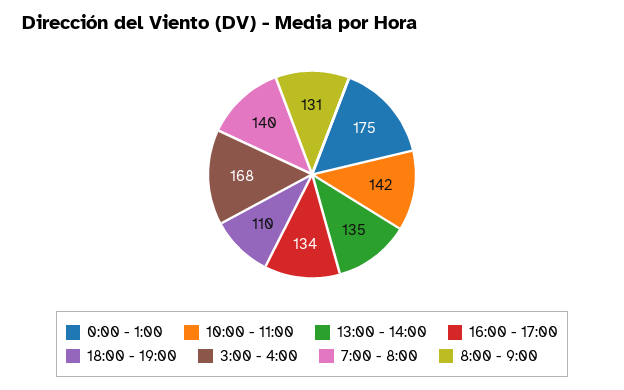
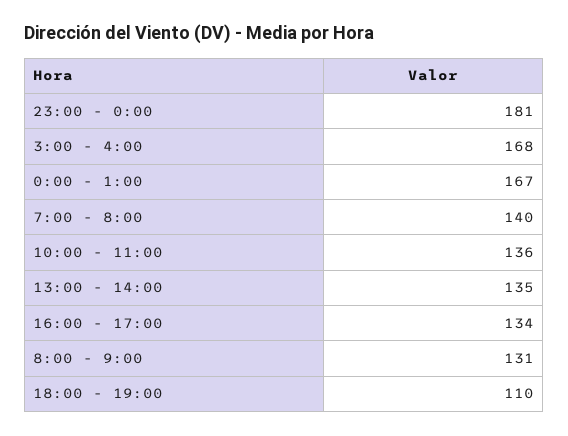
  {
-   "0:00 - 1:00": 175,
+   "0:00 - 1:00": 167,
-   "10:00 - 11:00": 142,
+   "10:00 - 11:00": 136,
    "13:00 - 14:00": 135,
    "16:00 - 17:00": 134,
    "18:00 - 19:00": 110,
    "3:00 - 4:00": 168,
    "7:00 - 8:00": 140,
-   "8:00 - 9:00": 131
+   "8:00 - 9:00": 131,
+   "23:00 - 0:00": 181
  }

